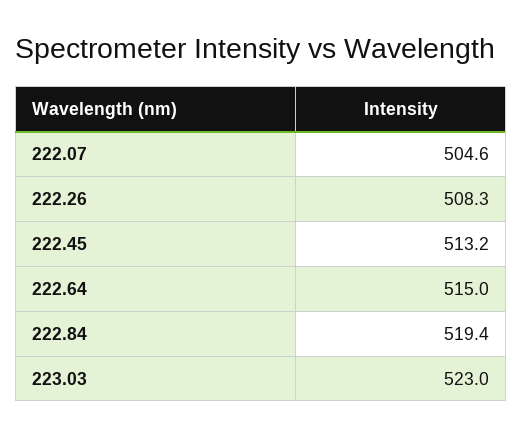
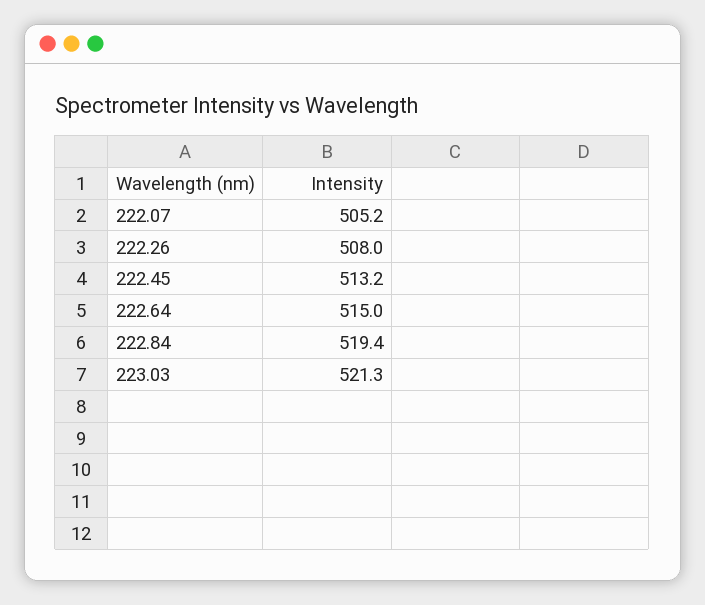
  {
-   "222.07": 504.6,
+   "222.07": 505.2,
-   "222.26": 508.3,
+   "222.26": 508,
    "222.45": 513.2,
    "222.64": 515,
    "222.84": 519.4,
-   "223.03": 523
+   "223.03": 521.3
  }

